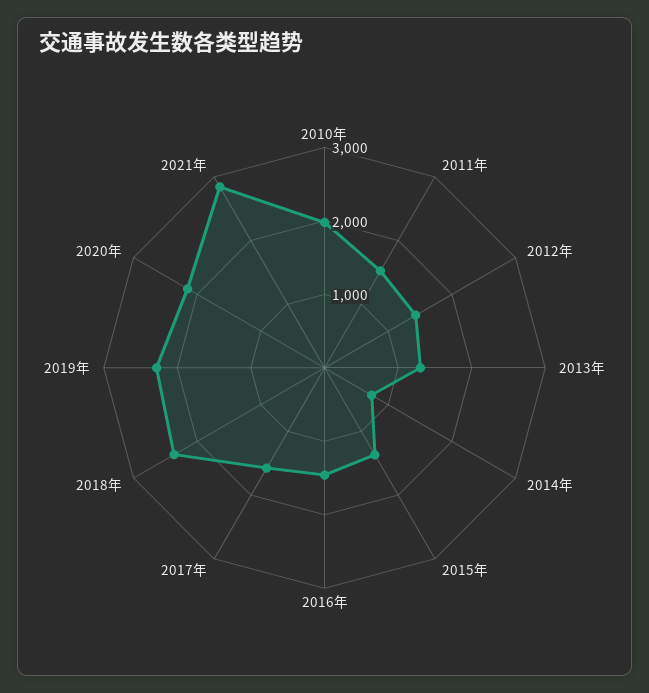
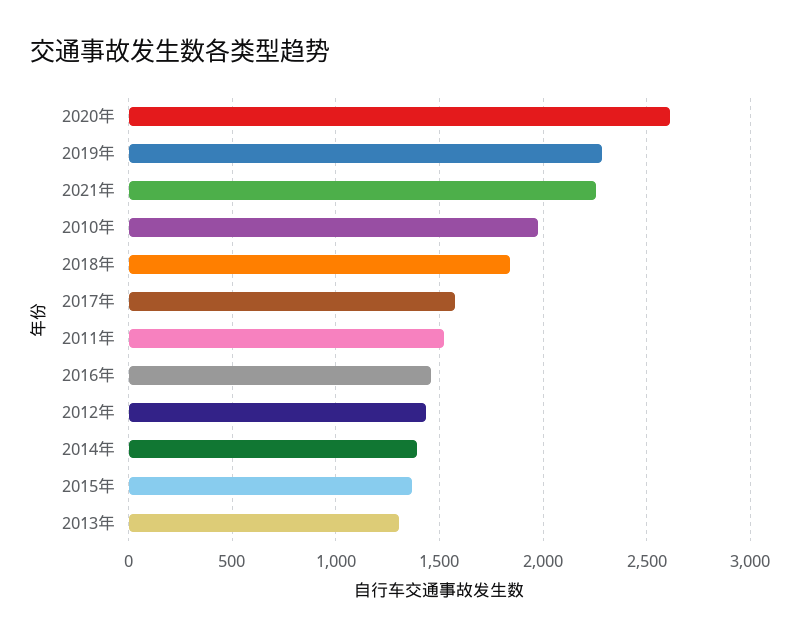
  {
    "2010年": 2000,
    "2011年": 1500,
    "2012年": 1450,
    "2013年": 1300,
-   "2014年": 800,
+   "2014年": 1400,
    "2015年": 1350,
    "2016年": 1450,
    "2017年": 1600,
-   "2018年": 2400,
+   "2018年": 1850,
    "2019年": 2300,
-   "2020年": 2200,
+   "2020年": 2600,
-   "2021年": 2800
+   "2021年": 2250
  }

